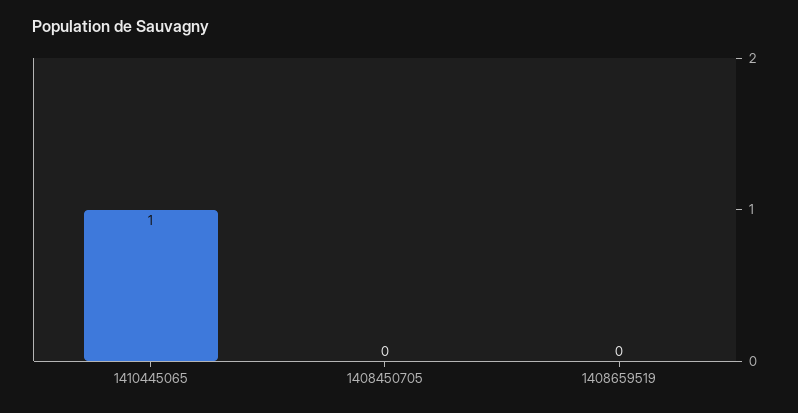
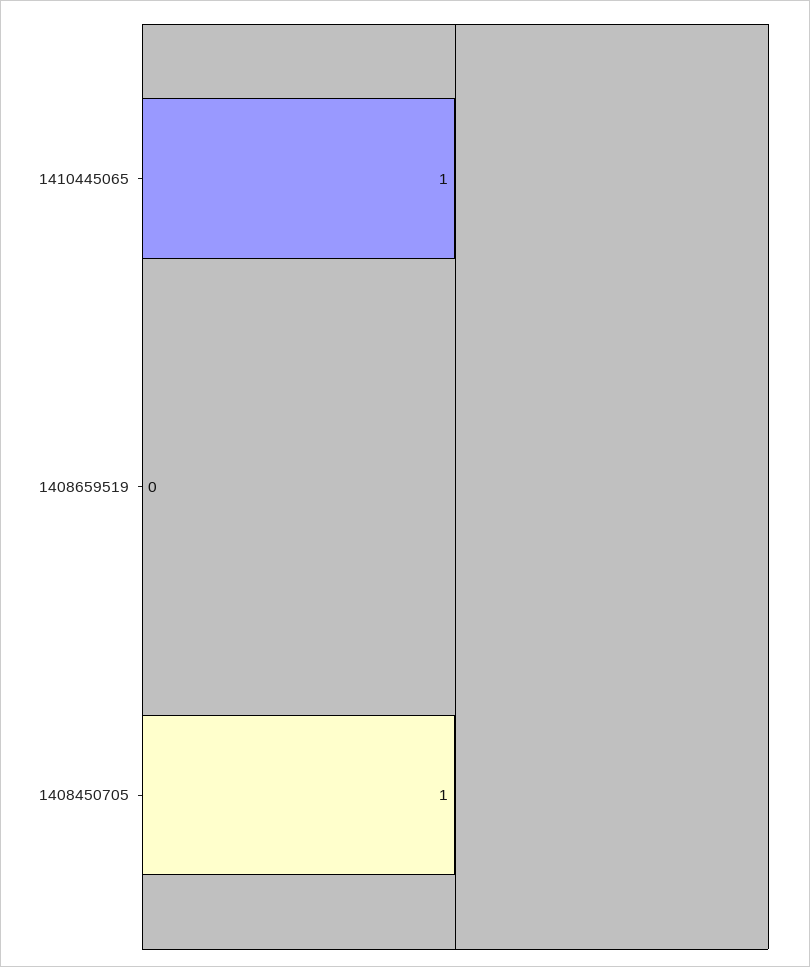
  {
    "1410445065": 1,
-   "1408450705": 0,
+   "1408450705": 1,
    "1408659519": 0
  }

